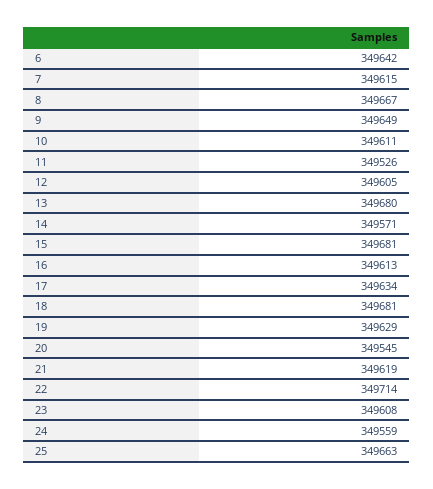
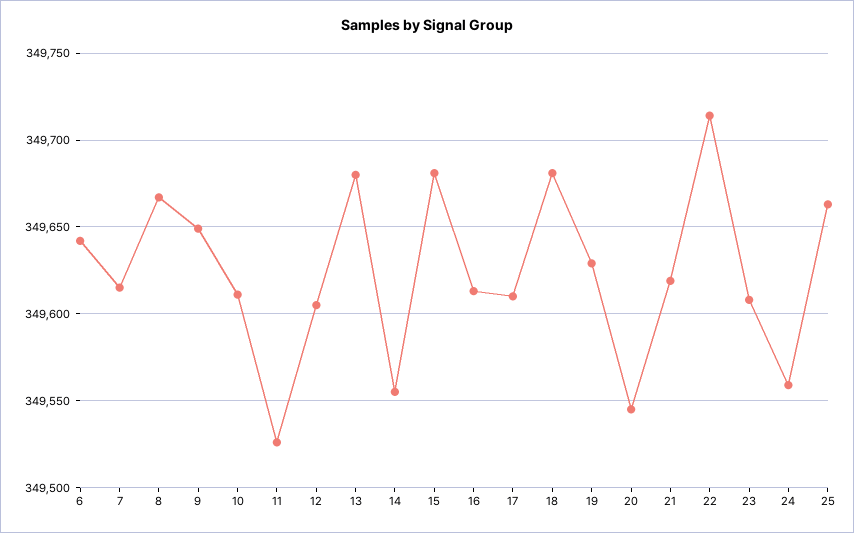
  {
    "6": 349642,
    "7": 349615,
    "8": 349667,
    "9": 349649,
    "10": 349611,
    "11": 349526,
    "12": 349605,
    "13": 349680,
-   "14": 349571,
+   "14": 349555,
    "15": 349681,
    "16": 349613,
-   "17": 349634,
+   "17": 349610,
    "18": 349681,
    "19": 349629,
    "20": 349545,
    "21": 349619,
    "22": 349714,
    "23": 349608,
    "24": 349559,
    "25": 349663
  }

